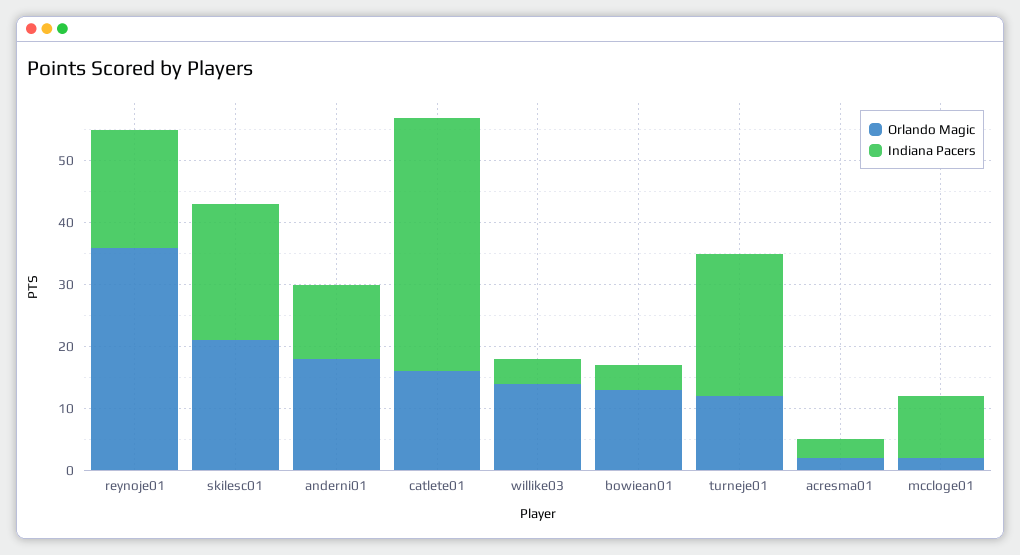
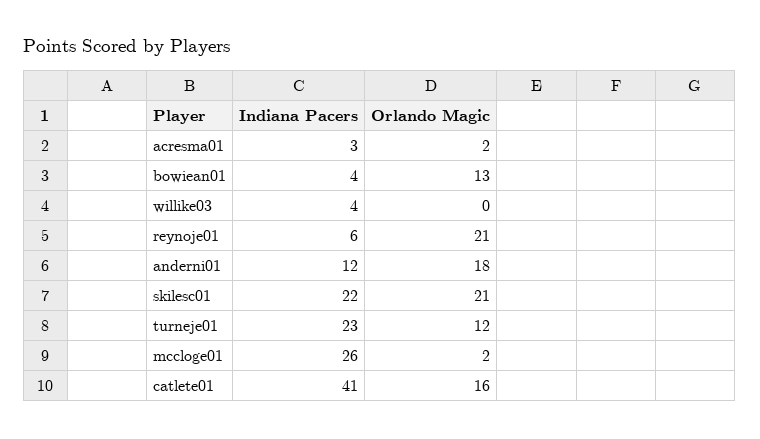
  {
    "Orlando Magic": {
-     "reynoje01": 35,
+     "reynoje01": 21,
      "skilesc01": 21,
      "anderni01": 18,
      "catlete01": 16,
-     "willike03": 15,
+     "willike03": 0,
      "bowiean01": 13,
      "turneje01": 12,
      "acresma01": 2,
      "mccloge01": 2
    },
    "Indiana Pacers": {
-     "reynoje01": 20,
+     "reynoje01": 6,
      "skilesc01": 22,
      "anderni01": 12,
      "catlete01": 41,
      "willike03": 4,
      "bowiean01": 4,
      "turneje01": 23,
      "acresma01": 3,
-     "mccloge01": 10
+     "mccloge01": 26
    }
  }

